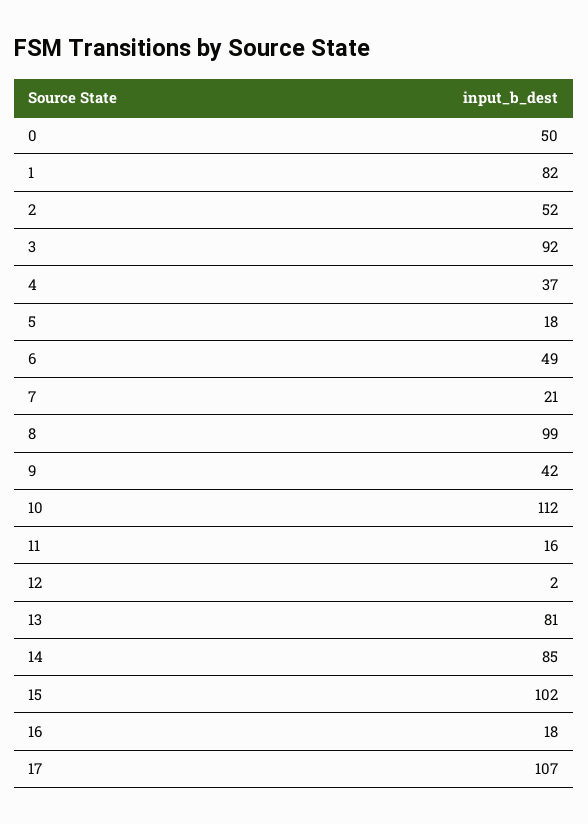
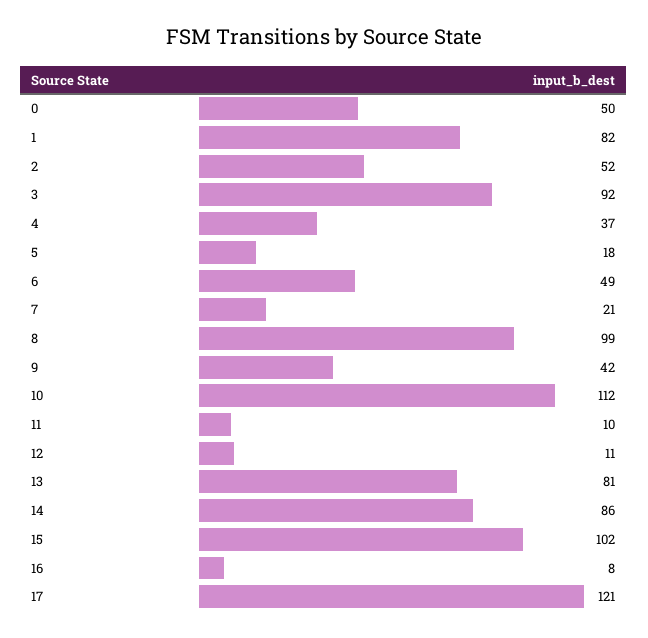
  {
    "0": 50,
    "1": 82,
    "2": 52,
    "3": 92,
    "4": 37,
    "5": 18,
    "6": 49,
    "7": 21,
    "8": 99,
    "9": 42,
    "10": 112,
-   "11": 16,
+   "11": 10,
-   "12": 2,
+   "12": 11,
    "13": 81,
-   "14": 85,
+   "14": 86,
    "15": 102,
-   "16": 18,
+   "16": 8,
-   "17": 107
+   "17": 121
  }

